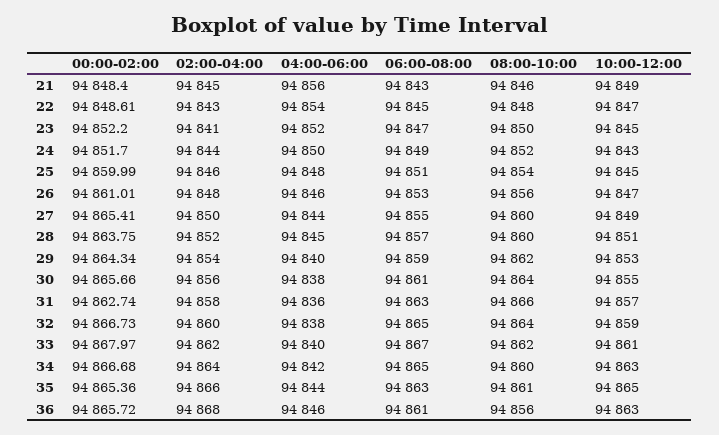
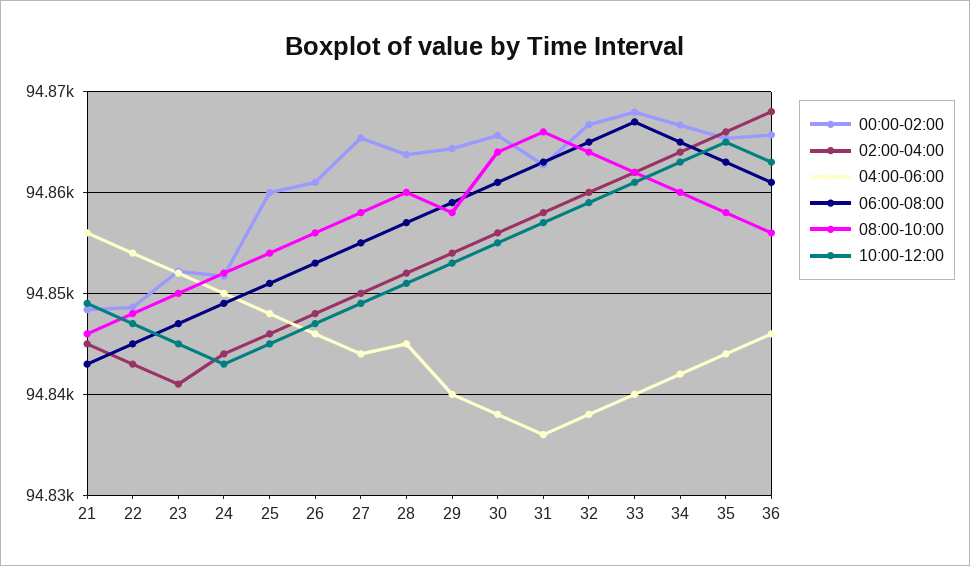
  {
    "00:00-02:00": {
      "21": 94848.4,
      "22": 94848.61,
      "23": 94852.2,
      "24": 94851.7,
      "25": 94859.99,
      "26": 94861.01,
      "27": 94865.41,
      "28": 94863.75,
      "29": 94864.34,
      "30": 94865.66,
      "31": 94862.74,
      "32": 94866.73,
      "33": 94867.97,
      "34": 94866.68,
      "35": 94865.36,
      "36": 94865.72
    },
    "02:00-04:00": {
      "21": 94845,
      "22": 94843,
      "23": 94841,
      "24": 94844,
      "25": 94846,
      "26": 94848,
      "27": 94850,
      "28": 94852,
      "29": 94854,
      "30": 94856,
      "31": 94858,
      "32": 94860,
      "33": 94862,
      "34": 94864,
      "35": 94866,
      "36": 94868
    },
    "04:00-06:00": {
      "21": 94856,
      "22": 94854,
      "23": 94852,
      "24": 94850,
      "25": 94848,
      "26": 94846,
      "27": 94844,
      "28": 94845,
      "29": 94840,
      "30": 94838,
      "31": 94836,
      "32": 94838,
      "33": 94840,
      "34": 94842,
      "35": 94844,
      "36": 94846
    },
    "06:00-08:00": {
      "21": 94843,
      "22": 94845,
      "23": 94847,
      "24": 94849,
      "25": 94851,
      "26": 94853,
      "27": 94855,
      "28": 94857,
      "29": 94859,
      "30": 94861,
      "31": 94863,
      "32": 94865,
      "33": 94867,
      "34": 94865,
      "35": 94863,
      "36": 94861
    },
    "08:00-10:00": {
      "21": 94846,
      "22": 94848,
      "23": 94850,
      "24": 94852,
      "25": 94854,
      "26": 94856,
-     "27": 94860,
+     "27": 94858,
      "28": 94860,
-     "29": 94862,
+     "29": 94858,
      "30": 94864,
      "31": 94866,
      "32": 94864,
      "33": 94862,
      "34": 94860,
-     "35": 94861,
+     "35": 94858,
      "36": 94856
    },
    "10:00-12:00": {
      "21": 94849,
      "22": 94847,
      "23": 94845,
      "24": 94843,
      "25": 94845,
      "26": 94847,
      "27": 94849,
      "28": 94851,
      "29": 94853,
      "30": 94855,
      "31": 94857,
      "32": 94859,
      "33": 94861,
      "34": 94863,
      "35": 94865,
      "36": 94863
    }
  }

